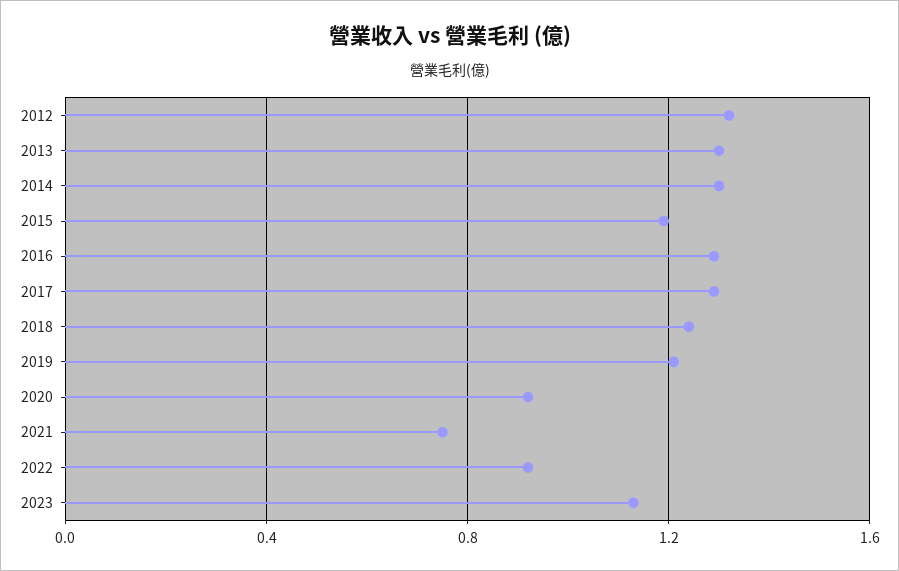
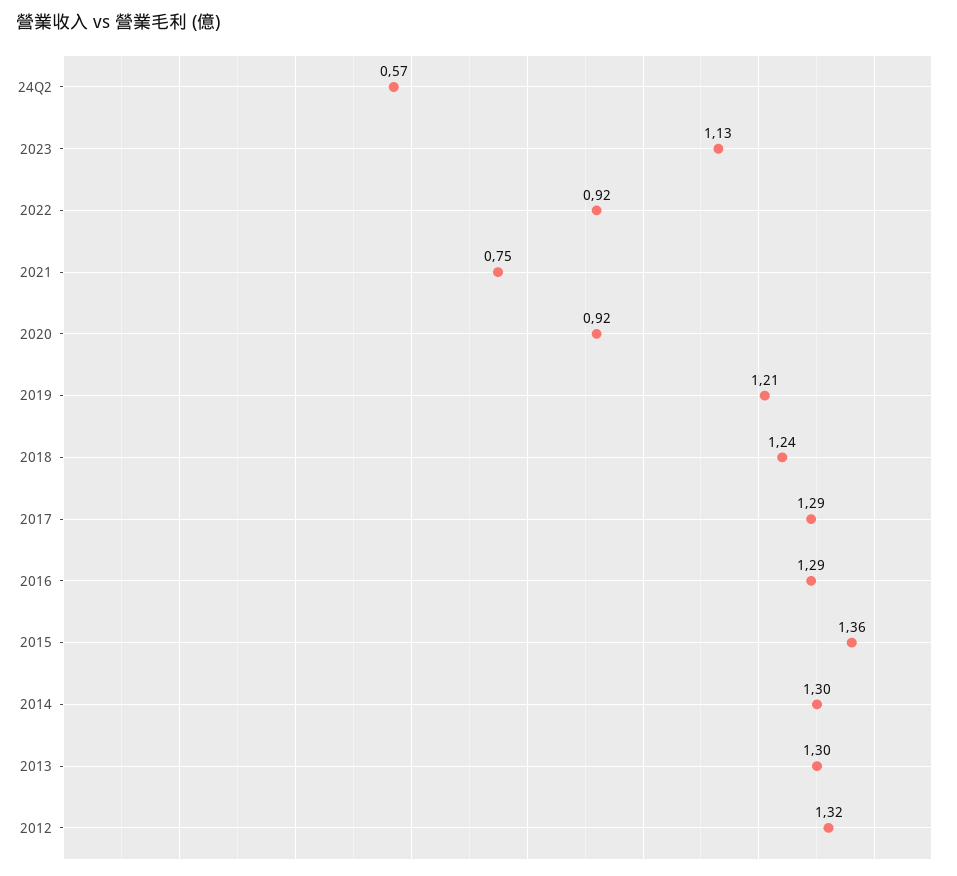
  {
    "2012": 1.32,
    "2013": 1.3,
    "2014": 1.3,
-   "2015": 1.2,
+   "2015": 1.36,
    "2016": 1.29,
    "2017": 1.29,
    "2018": 1.24,
    "2019": 1.21,
    "2020": 0.92,
    "2021": 0.75,
    "2022": 0.92,
-   "2023": 1.13
+   "2023": 1.13,
+   "24Q2": 0.57
  }

